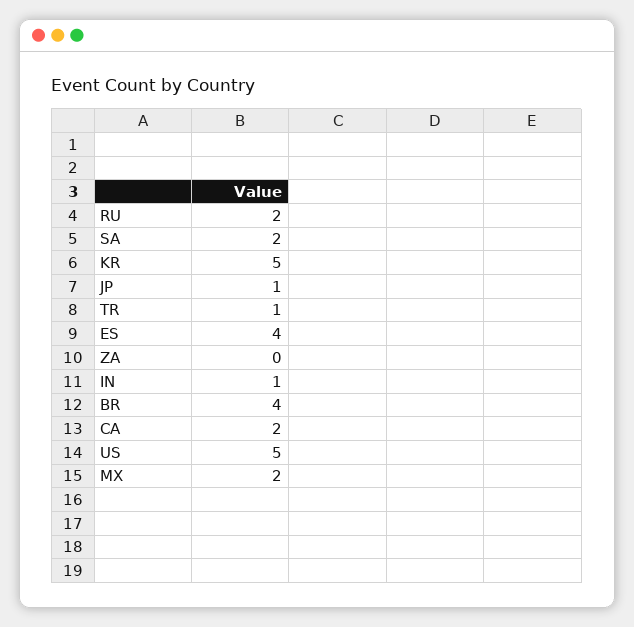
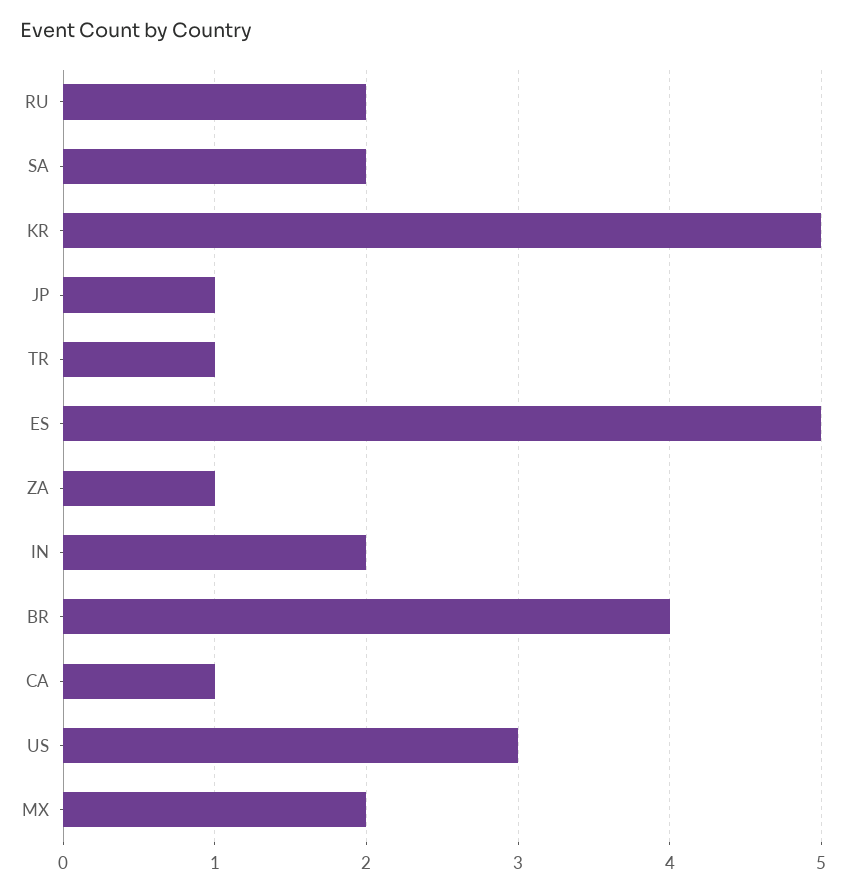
  {
    "RU": 2,
    "SA": 2,
    "KR": 5,
    "JP": 1,
    "TR": 1,
-   "ES": 4,
+   "ES": 5,
-   "ZA": 0,
+   "ZA": 1,
-   "IN": 1,
+   "IN": 2,
    "BR": 4,
-   "CA": 2,
+   "CA": 1,
-   "US": 5,
+   "US": 3,
    "MX": 2
  }

